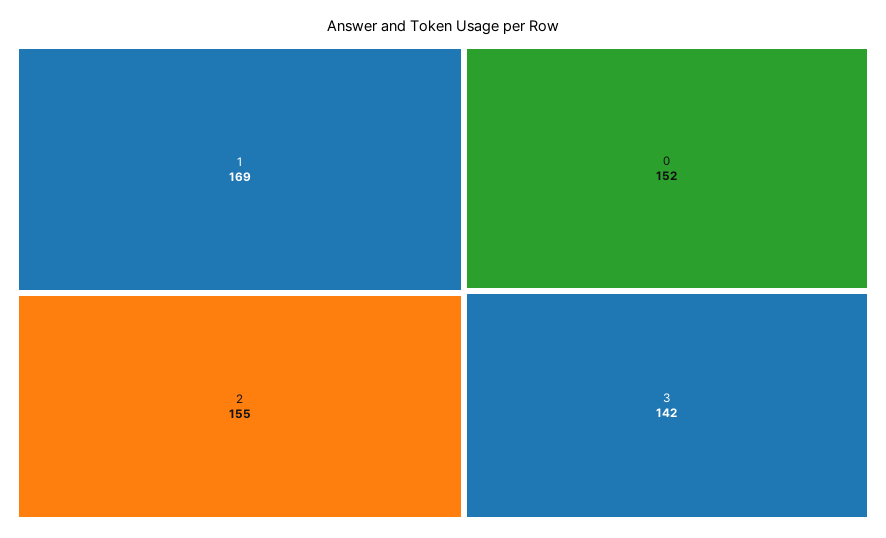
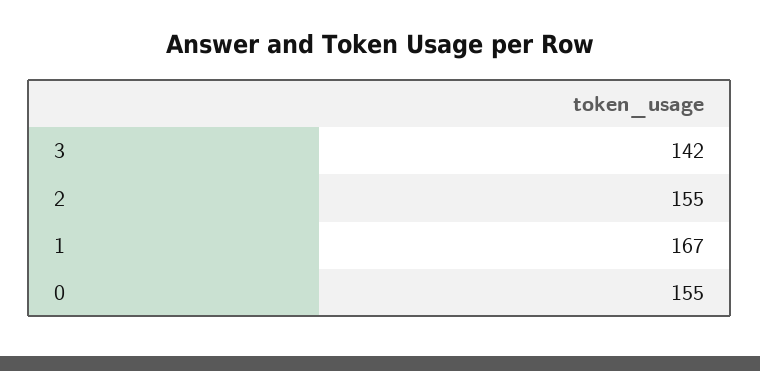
  {
-   "1": 169,
+   "1": 167,
    "2": 155,
-   "0": 152,
+   "0": 155,
    "3": 142
  }

